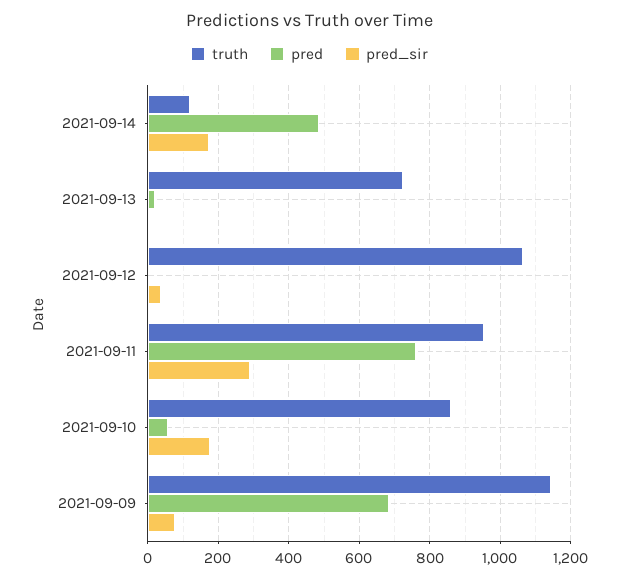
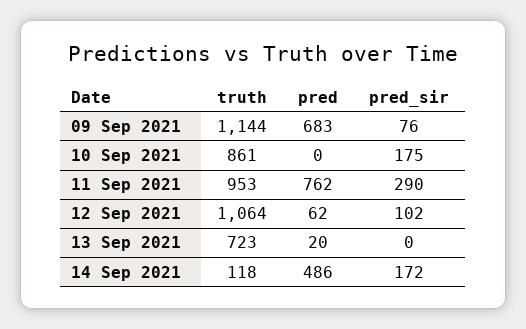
  {
    "truth": {
      "2021-09-14": 118,
      "2021-09-13": 723,
      "2021-09-12": 1064,
      "2021-09-11": 953,
      "2021-09-10": 861,
      "2021-09-09": 1144
    },
    "pred": {
      "2021-09-14": 486,
      "2021-09-13": 20,
-     "2021-09-12": 0,
+     "2021-09-12": 62,
      "2021-09-11": 762,
-     "2021-09-10": 60,
+     "2021-09-10": 0,
      "2021-09-09": 683
    },
    "pred_sir": {
      "2021-09-14": 172,
      "2021-09-13": 0,
-     "2021-09-12": 40,
+     "2021-09-12": 102,
      "2021-09-11": 290,
      "2021-09-10": 175,
      "2021-09-09": 76
    }
  }

